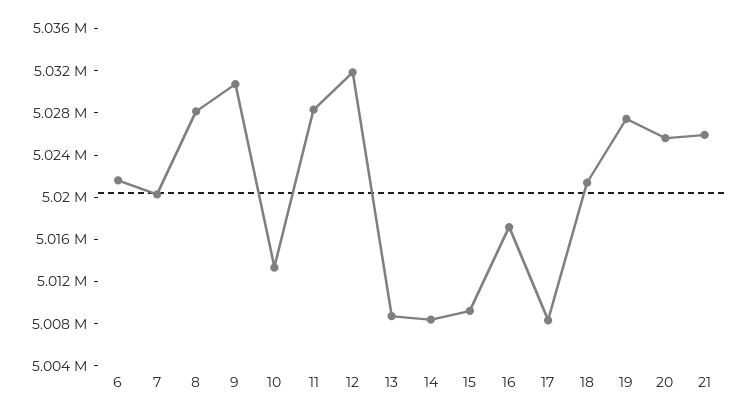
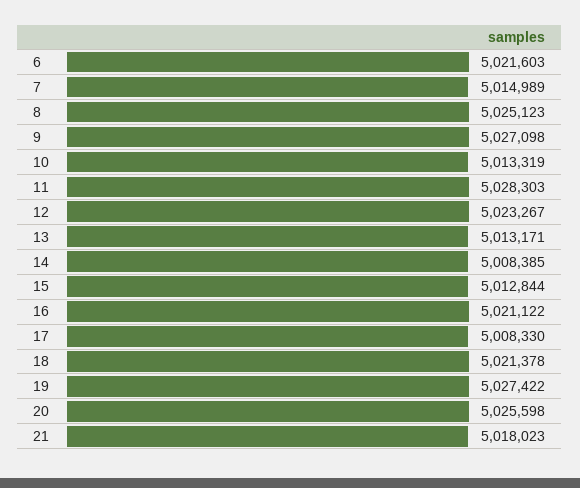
  {
    "6": 5021603,
-   "7": 5020000,
+   "7": 5014989,
-   "8": 5028000,
+   "8": 5025123,
-   "9": 5031000,
+   "9": 5027098,
    "10": 5013319,
    "11": 5028303,
-   "12": 5032000,
+   "12": 5023267,
-   "13": 5009000,
+   "13": 5013171,
    "14": 5008385,
-   "15": 5009000,
+   "15": 5012844,
-   "16": 5017000,
+   "16": 5021122,
    "17": 5008330,
    "18": 5021378,
    "19": 5027422,
    "20": 5025598,
-   "21": 5026000
+   "21": 5018023
  }

